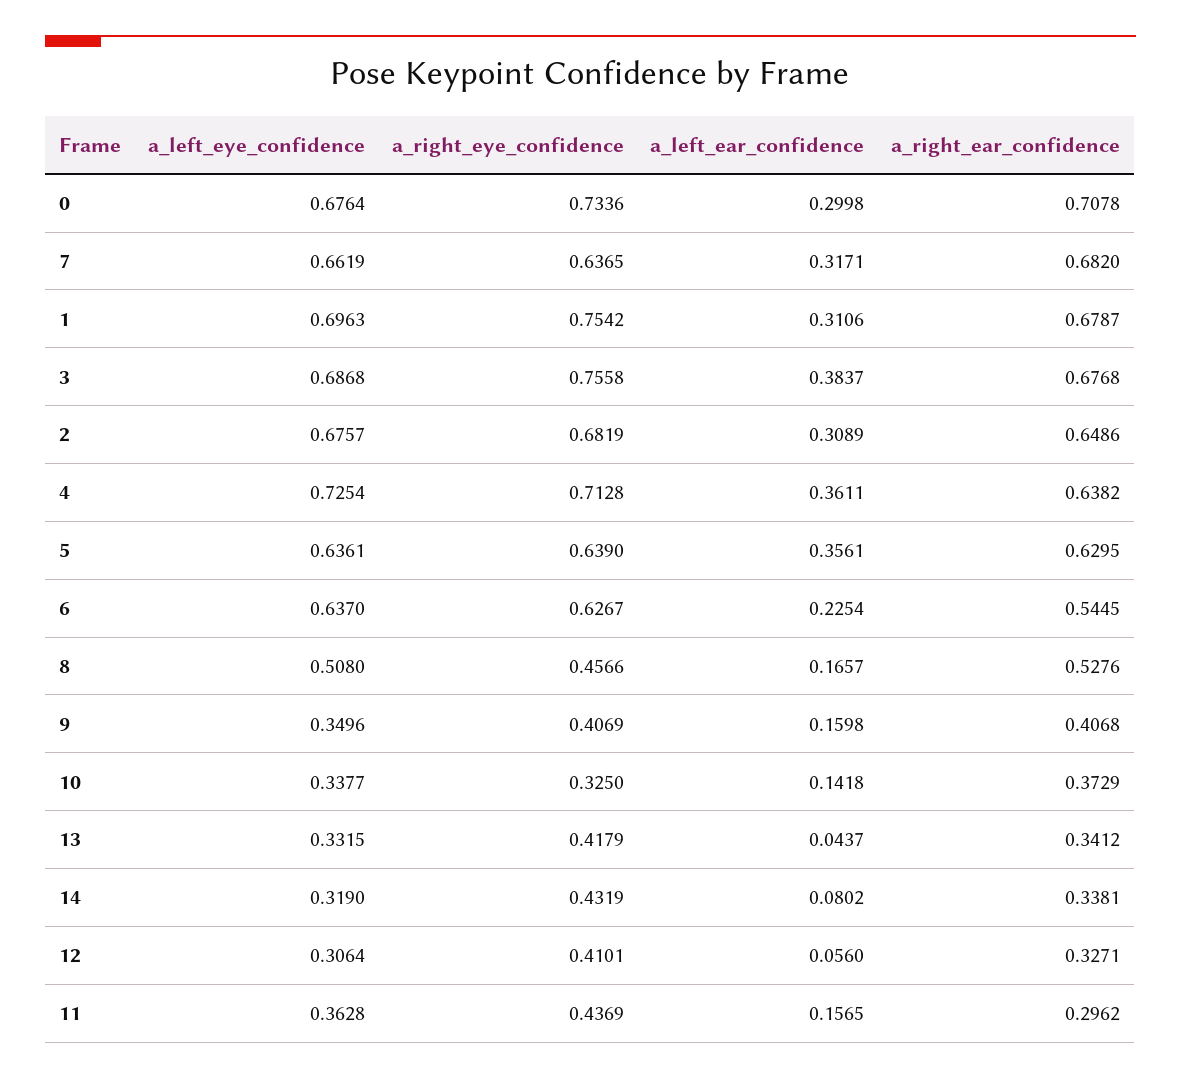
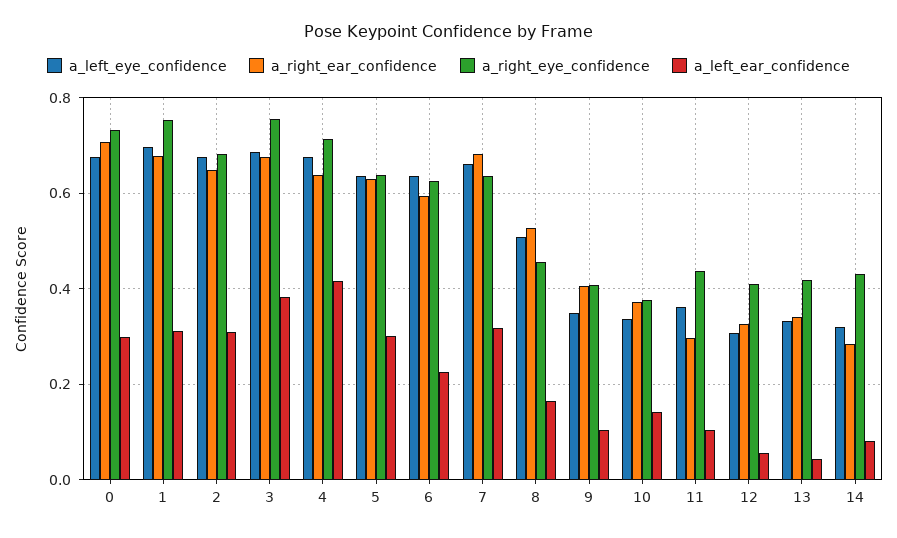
  {
    "a_left_eye_confidence": {
      "0": 0.6764,
      "7": 0.6619,
      "1": 0.6963,
      "3": 0.6868,
      "2": 0.6757,
-     "4": 0.7254,
+     "4": 0.68,
      "5": 0.6361,
      "6": 0.637,
      "8": 0.508,
      "9": 0.3496,
      "10": 0.3377,
      "13": 0.3315,
      "14": 0.319,
      "12": 0.3064,
      "11": 0.3628
    },
    "a_right_eye_confidence": {
      "0": 0.7336,
      "7": 0.6365,
      "1": 0.7542,
      "3": 0.7558,
      "2": 0.6819,
      "4": 0.7128,
      "5": 0.639,
      "6": 0.6267,
      "8": 0.4566,
      "9": 0.4069,
-     "10": 0.325,
+     "10": 0.38,
      "13": 0.4179,
      "14": 0.4319,
      "12": 0.4101,
      "11": 0.4369
    },
    "a_left_ear_confidence": {
      "0": 0.2998,
      "7": 0.3171,
      "1": 0.3106,
      "3": 0.3837,
      "2": 0.3089,
-     "4": 0.3611,
+     "4": 0.42,
-     "5": 0.3561,
+     "5": 0.3,
      "6": 0.2254,
      "8": 0.1657,
-     "9": 0.1598,
+     "9": 0.1,
      "10": 0.1418,
      "13": 0.0437,
      "14": 0.0802,
      "12": 0.056,
-     "11": 0.1565
+     "11": 0.1
    },
    "a_right_ear_confidence": {
      "0": 0.7078,
      "7": 0.682,
      "1": 0.6787,
      "3": 0.6768,
      "2": 0.6486,
      "4": 0.6382,
      "5": 0.6295,
-     "6": 0.5445,
+     "6": 0.6,
      "8": 0.5276,
      "9": 0.4068,
      "10": 0.3729,
      "13": 0.3412,
-     "14": 0.3381,
+     "14": 0.28,
      "12": 0.3271,
      "11": 0.2962
    }
  }

